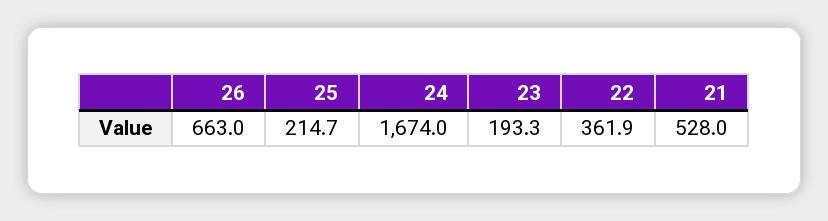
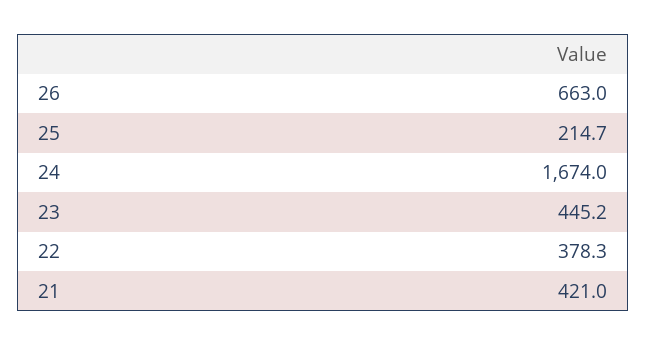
  {
    "26": 663,
    "25": 214.7,
    "24": 1674,
-   "23": 193.3,
+   "23": 445.2,
-   "22": 361.9,
+   "22": 378.3,
-   "21": 528
+   "21": 421
  }

